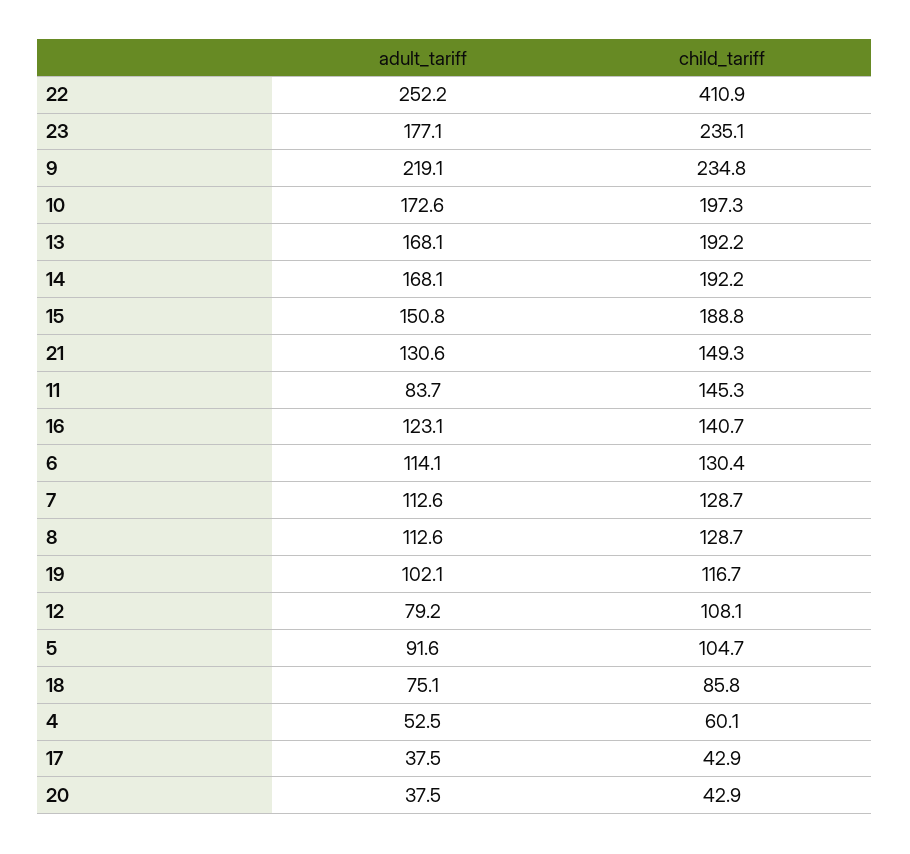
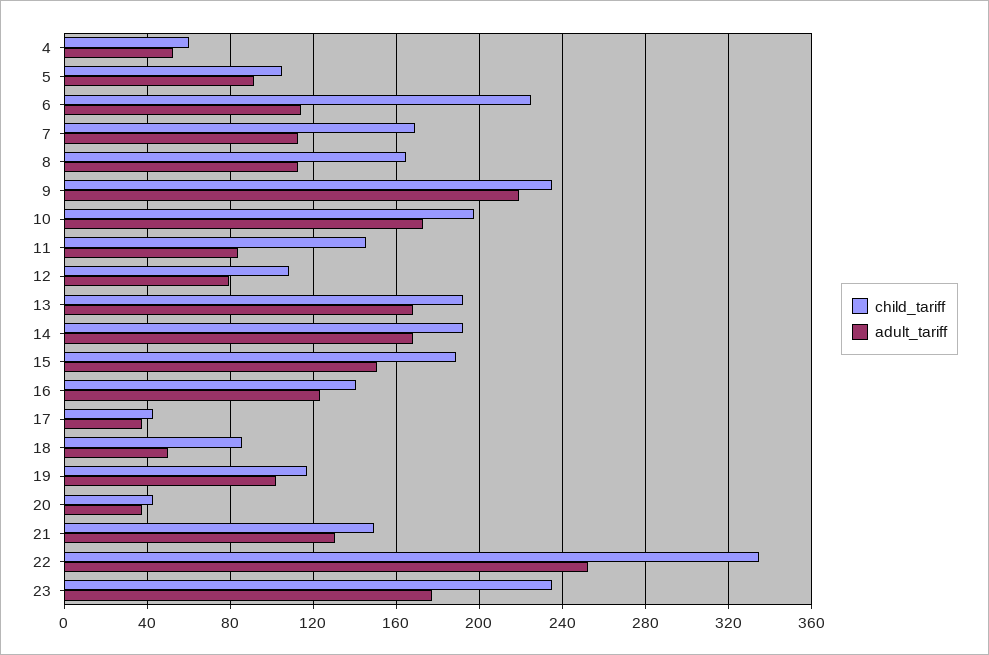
  {
    "adult_tariff": {
      "22": 252.2,
      "23": 177.1,
      "9": 219.1,
      "10": 172.6,
      "13": 168.1,
      "14": 168.1,
      "15": 150.8,
      "21": 130.6,
      "11": 83.7,
      "16": 123.1,
      "6": 114.1,
      "7": 112.6,
      "8": 112.6,
      "19": 102.1,
      "12": 79.2,
      "5": 91.6,
-     "18": 75.1,
+     "18": 50,
      "4": 52.5,
      "17": 37.5,
      "20": 37.5
    },
    "child_tariff": {
-     "22": 410.9,
+     "22": 335,
      "23": 235.1,
      "9": 234.8,
      "10": 197.3,
      "13": 192.2,
      "14": 192.2,
      "15": 188.8,
      "21": 149.3,
      "11": 145.3,
      "16": 140.7,
-     "6": 130.4,
+     "6": 225,
-     "7": 128.7,
+     "7": 170,
-     "8": 128.7,
+     "8": 165,
      "19": 116.7,
      "12": 108.1,
      "5": 104.7,
      "18": 85.8,
      "4": 60.1,
      "17": 42.9,
      "20": 42.9
    }
  }

